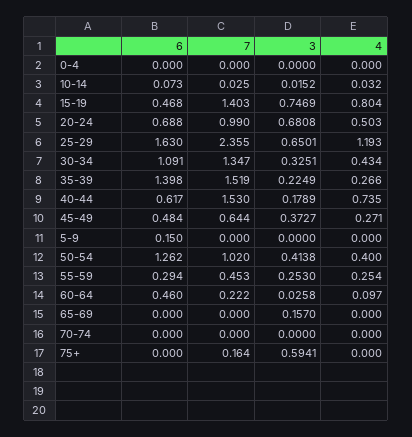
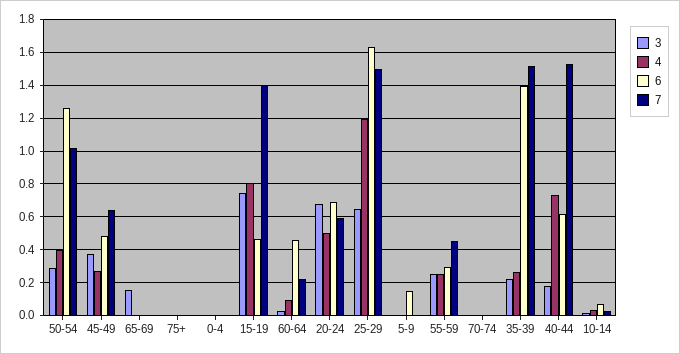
  {
    "6": {
      "0-4": 0,
      "10-14": 0.073,
      "15-19": 0.468,
      "20-24": 0.688,
      "25-29": 1.63,
-     "30-34": 1.091,
      "35-39": 1.398,
      "40-44": 0.617,
      "45-49": 0.484,
      "5-9": 0.15,
      "50-54": 1.262,
      "55-59": 0.294,
      "60-64": 0.46,
      "65-69": 0,
      "70-74": 0,
      "75+": 0
    },
    "7": {
      "0-4": 0,
      "10-14": 0.025,
      "15-19": 1.403,
-     "20-24": 0.99,
+     "20-24": 0.6,
-     "25-29": 2.355,
+     "25-29": 1.5,
-     "30-34": 1.347,
      "35-39": 1.519,
      "40-44": 1.53,
      "45-49": 0.644,
      "5-9": 0,
      "50-54": 1.02,
      "55-59": 0.453,
      "60-64": 0.222,
      "65-69": 0,
      "70-74": 0,
-     "75+": 0.164
+     "75+": 0
    },
    "3": {
      "0-4": 0,
      "10-14": 0.0152,
      "15-19": 0.7469,
      "20-24": 0.6808,
      "25-29": 0.6501,
-     "30-34": 0.3251,
      "35-39": 0.2249,
      "40-44": 0.1789,
      "45-49": 0.3727,
      "5-9": 0,
-     "50-54": 0.4138,
+     "50-54": 0.3,
      "55-59": 0.253,
      "60-64": 0.0258,
      "65-69": 0.157,
      "70-74": 0,
-     "75+": 0.5941
+     "75+": 0
    },
    "4": {
      "0-4": 0,
      "10-14": 0.032,
      "15-19": 0.804,
      "20-24": 0.503,
      "25-29": 1.193,
-     "30-34": 0.434,
      "35-39": 0.266,
      "40-44": 0.735,
      "45-49": 0.271,
      "5-9": 0,
      "50-54": 0.4,
      "55-59": 0.254,
      "60-64": 0.097,
      "65-69": 0,
      "70-74": 0,
      "75+": 0
    }
  }

